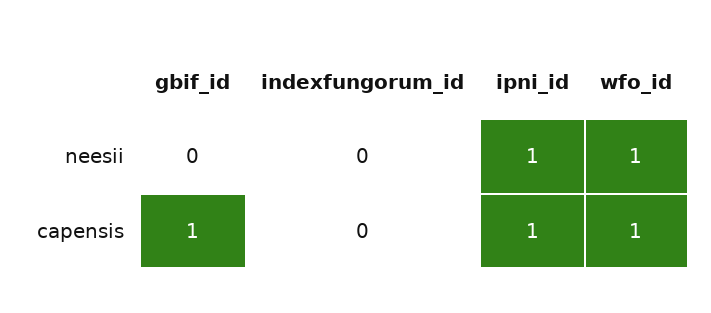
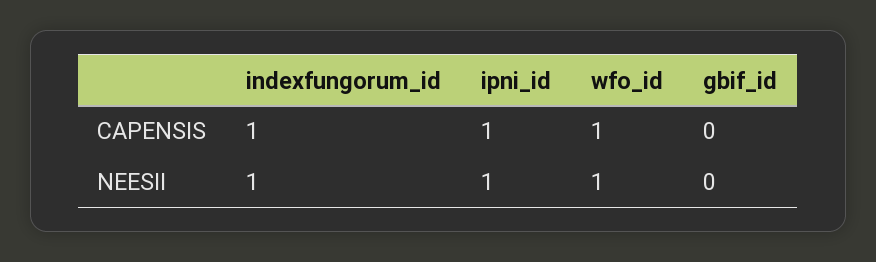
  {
    "gbif_id": {
      "neesii": 0,
-     "capensis": 1
+     "capensis": 0
    },
    "indexfungorum_id": {
-     "neesii": 0,
+     "neesii": 1,
-     "capensis": 0
+     "capensis": 1
    },
    "ipni_id": {
      "neesii": 1,
      "capensis": 1
    },
    "wfo_id": {
      "neesii": 1,
      "capensis": 1
    }
  }

